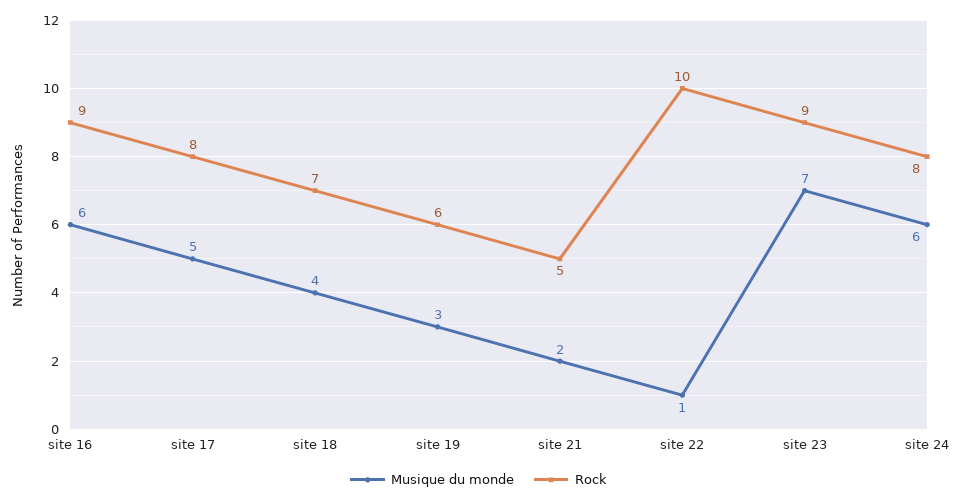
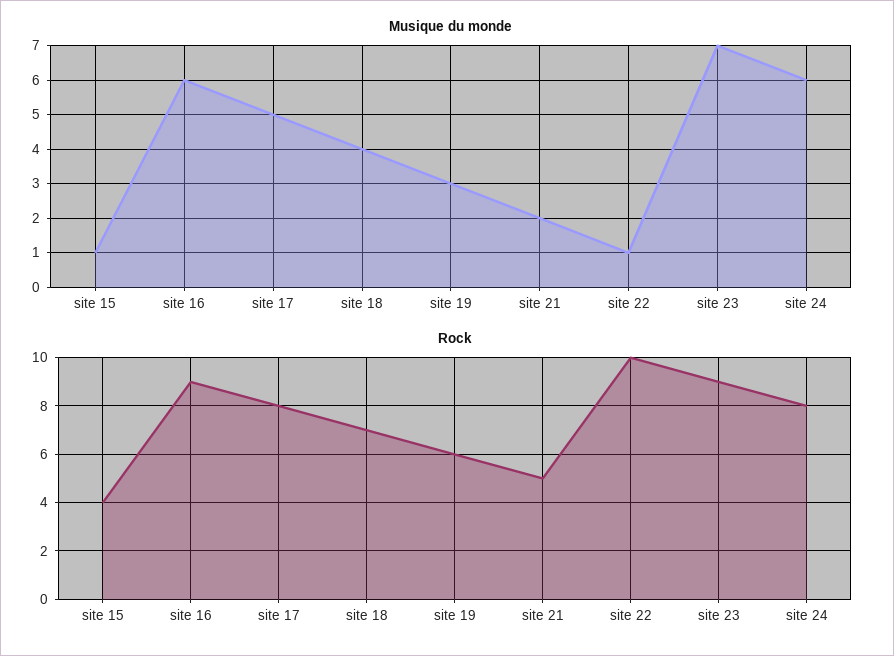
  {
    "Musique du monde": {
      "site 16": 6,
      "site 17": 5,
      "site 18": 4,
      "site 19": 3,
      "site 21": 2,
      "site 22": 1,
      "site 23": 7,
-     "site 24": 6
+     "site 24": 6,
+     "site 15": 1
    },
    "Rock": {
      "site 16": 9,
      "site 17": 8,
      "site 18": 7,
      "site 19": 6,
      "site 21": 5,
      "site 22": 10,
      "site 23": 9,
-     "site 24": 8
+     "site 24": 8,
+     "site 15": 4
    }
  }

